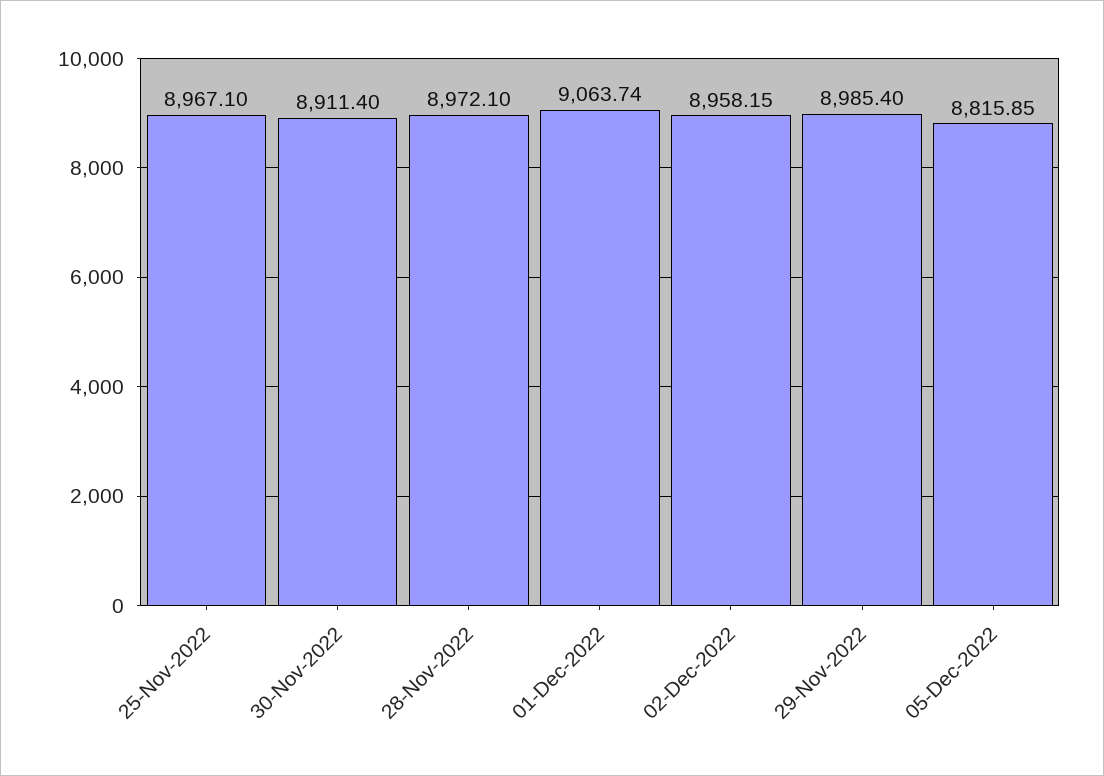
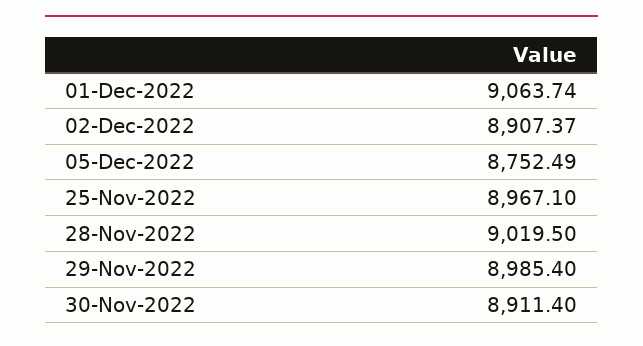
  {
    "25-Nov-2022": 8967.1,
    "30-Nov-2022": 8911.4,
-   "28-Nov-2022": 8972.1,
+   "28-Nov-2022": 9019.5,
    "01-Dec-2022": 9063.74,
-   "02-Dec-2022": 8958.15,
+   "02-Dec-2022": 8907.37,
    "29-Nov-2022": 8985.4,
-   "05-Dec-2022": 8815.85
+   "05-Dec-2022": 8752.49
  }

